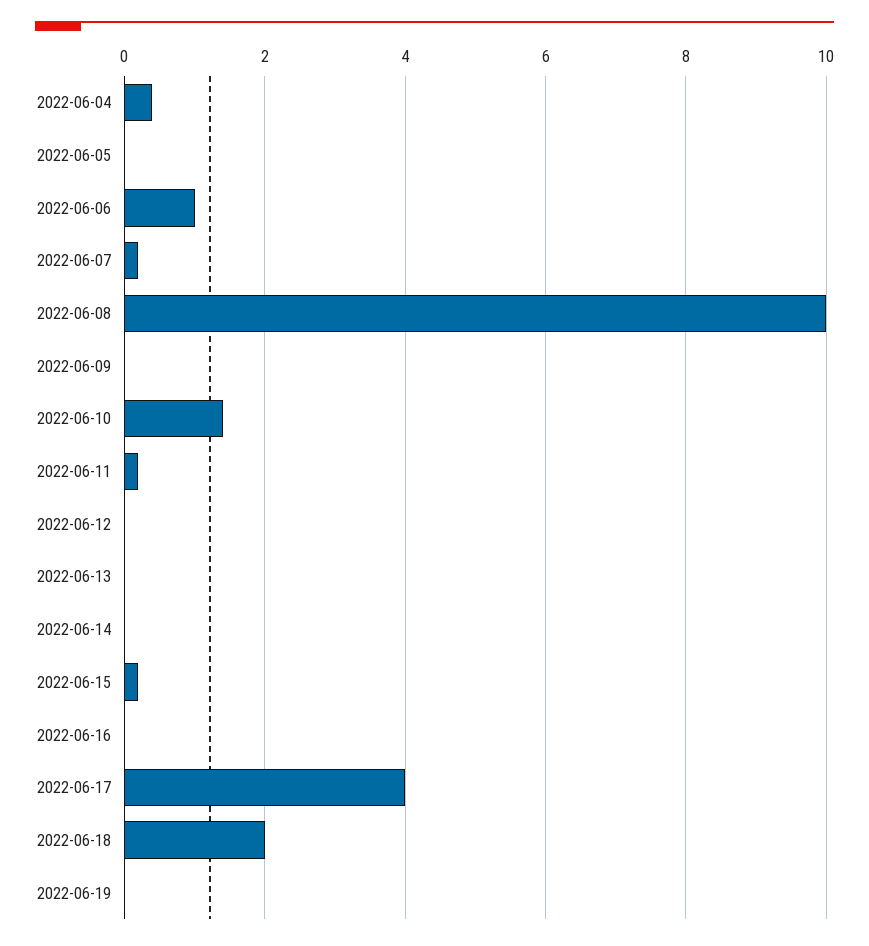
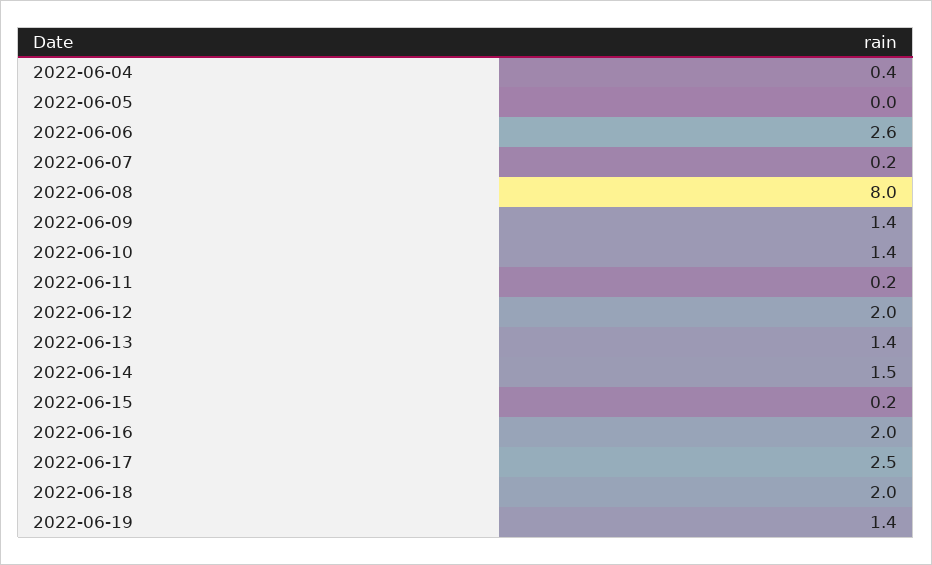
  {
    "2022-06-04": 0.4,
    "2022-06-05": 0,
-   "2022-06-06": 1,
+   "2022-06-06": 2.6,
    "2022-06-07": 0.2,
-   "2022-06-08": 10,
+   "2022-06-08": 8,
-   "2022-06-09": 0,
+   "2022-06-09": 1.4,
    "2022-06-10": 1.4,
    "2022-06-11": 0.2,
-   "2022-06-12": 0,
+   "2022-06-12": 2,
-   "2022-06-13": 0,
+   "2022-06-13": 1.4,
-   "2022-06-14": 0,
+   "2022-06-14": 1.5,
    "2022-06-15": 0.2,
-   "2022-06-16": 0,
+   "2022-06-16": 2,
-   "2022-06-17": 4,
+   "2022-06-17": 2.5,
    "2022-06-18": 2,
-   "2022-06-19": 0
+   "2022-06-19": 1.4
  }

